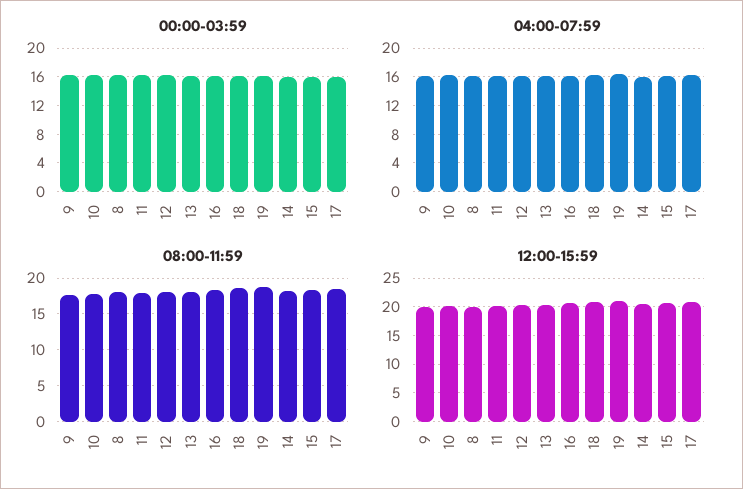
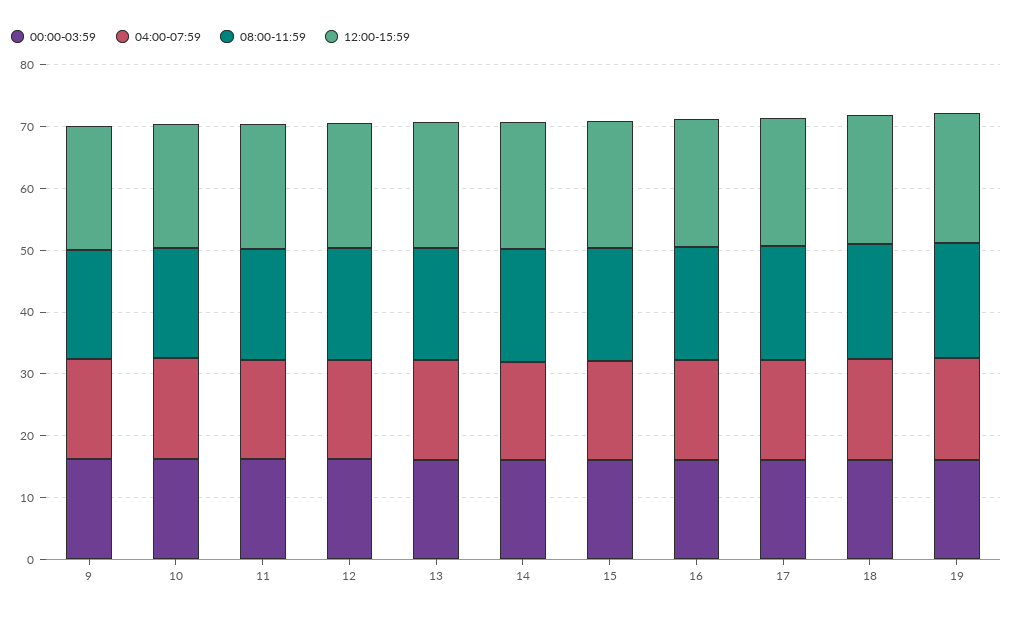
  {
    "00:00-03:59": {
      "9": 16,
      "10": 16,
-     "8": 16,
      "11": 16,
      "12": 16,
      "13": 16,
      "16": 16,
      "18": 16,
      "19": 16,
      "14": 16,
      "15": 16,
      "17": 16
    },
    "04:00-07:59": {
      "9": 16,
      "10": 16,
-     "8": 16,
      "11": 16,
      "12": 16,
      "13": 16,
      "16": 16,
      "18": 16,
      "19": 16,
      "14": 16,
      "15": 16,
      "17": 16
    },
    "08:00-11:59": {
      "9": 18,
      "10": 18,
-     "8": 18,
      "11": 18,
      "12": 18,
      "13": 18,
      "16": 18,
      "18": 19,
      "19": 19,
      "14": 18,
      "15": 18,
      "17": 19
    },
    "12:00-15:59": {
      "9": 20,
      "10": 20,
-     "8": 20,
      "11": 20,
      "12": 20,
      "13": 20,
      "16": 20,
      "18": 20,
      "19": 22,
      "14": 20,
      "15": 20,
      "17": 20
    }
  }

